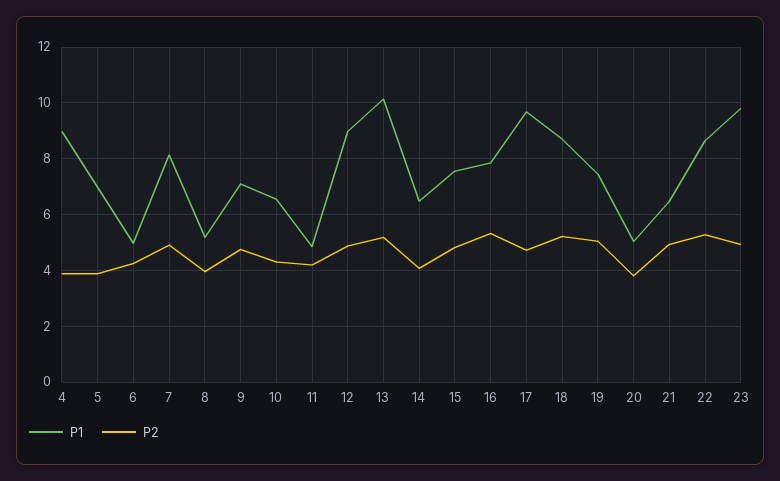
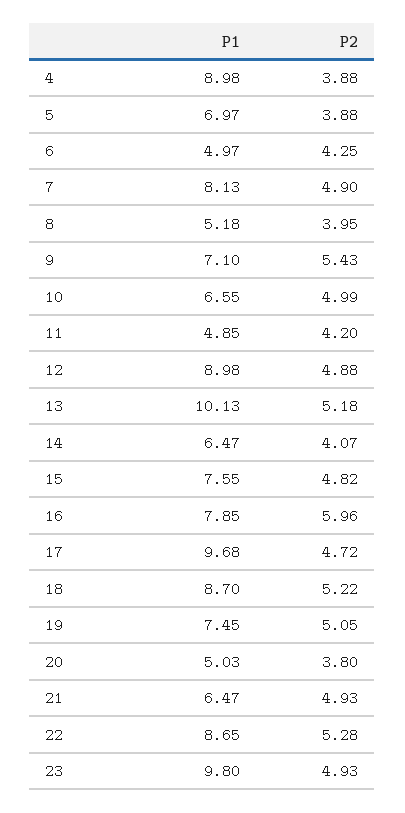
  {
    "P1": {
      "4": 8.98,
      "5": 6.97,
      "6": 4.97,
      "7": 8.13,
      "8": 5.18,
      "9": 7.1,
      "10": 6.55,
      "11": 4.85,
      "12": 8.98,
      "13": 10.13,
      "14": 6.47,
      "15": 7.55,
      "16": 7.85,
      "17": 9.68,
      "18": 8.7,
      "19": 7.45,
      "20": 5.03,
      "21": 6.47,
      "22": 8.65,
      "23": 9.8
    },
    "P2": {
      "4": 3.88,
      "5": 3.88,
      "6": 4.25,
      "7": 4.9,
      "8": 3.95,
-     "9": 4.75,
+     "9": 5.43,
-     "10": 4.25,
+     "10": 4.99,
      "11": 4.2,
      "12": 4.88,
      "13": 5.18,
      "14": 4.07,
      "15": 4.82,
-     "16": 5.25,
+     "16": 5.96,
      "17": 4.72,
      "18": 5.22,
      "19": 5.05,
      "20": 3.8,
      "21": 4.93,
      "22": 5.28,
      "23": 4.93
    }
  }

